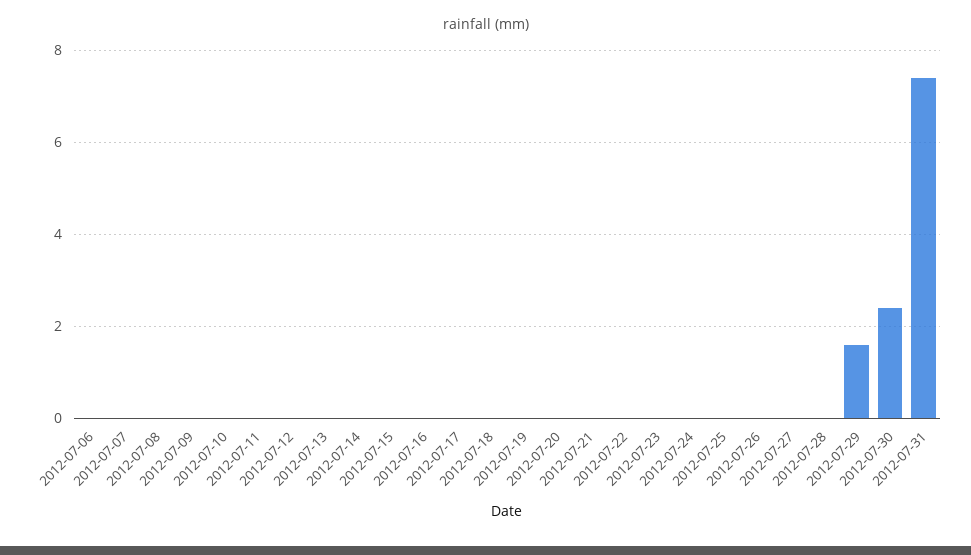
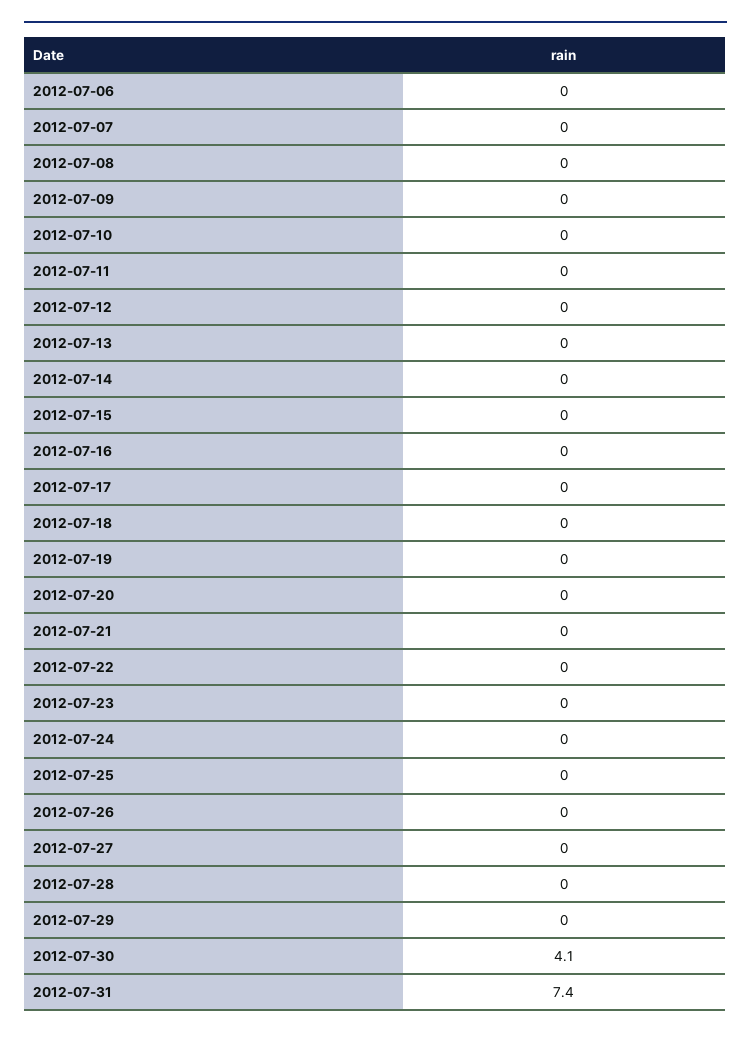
  {
    "2012-07-06": 0,
    "2012-07-07": 0,
    "2012-07-08": 0,
    "2012-07-09": 0,
    "2012-07-10": 0,
    "2012-07-11": 0,
    "2012-07-12": 0,
    "2012-07-13": 0,
    "2012-07-14": 0,
    "2012-07-15": 0,
    "2012-07-16": 0,
    "2012-07-17": 0,
    "2012-07-18": 0,
    "2012-07-19": 0,
    "2012-07-20": 0,
    "2012-07-21": 0,
    "2012-07-22": 0,
    "2012-07-23": 0,
    "2012-07-24": 0,
    "2012-07-25": 0,
    "2012-07-26": 0,
    "2012-07-27": 0,
    "2012-07-28": 0,
-   "2012-07-29": 1.5,
+   "2012-07-29": 0,
-   "2012-07-30": 2.5,
+   "2012-07-30": 4.1,
    "2012-07-31": 7.4
  }

